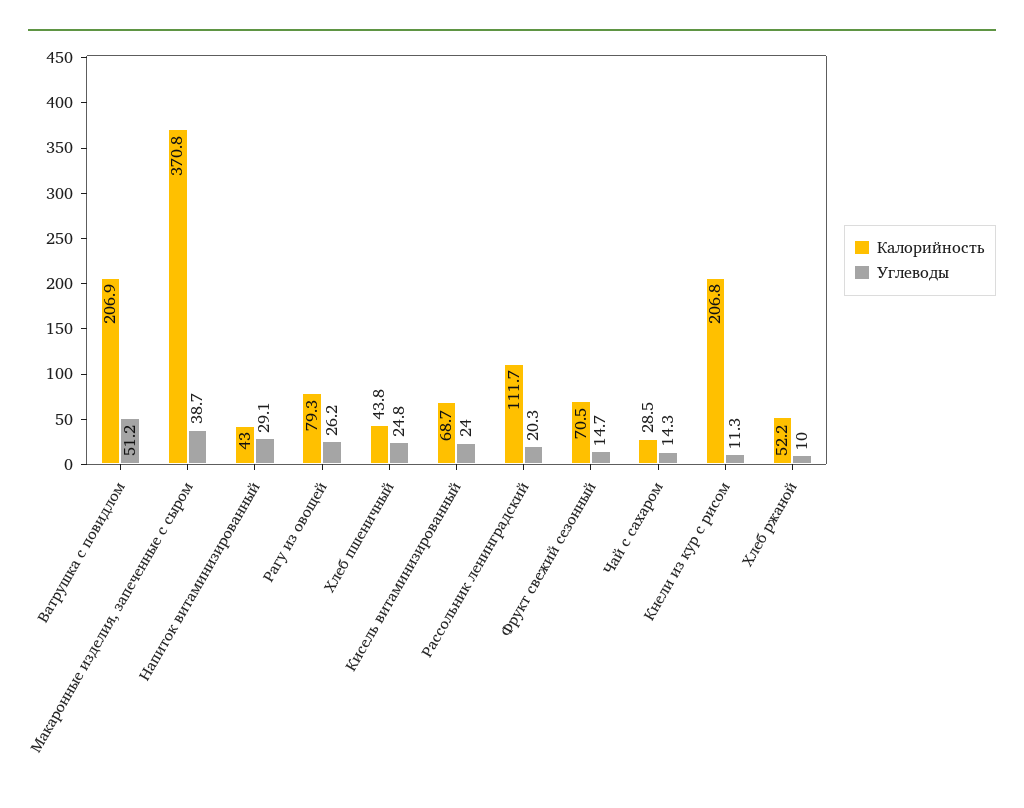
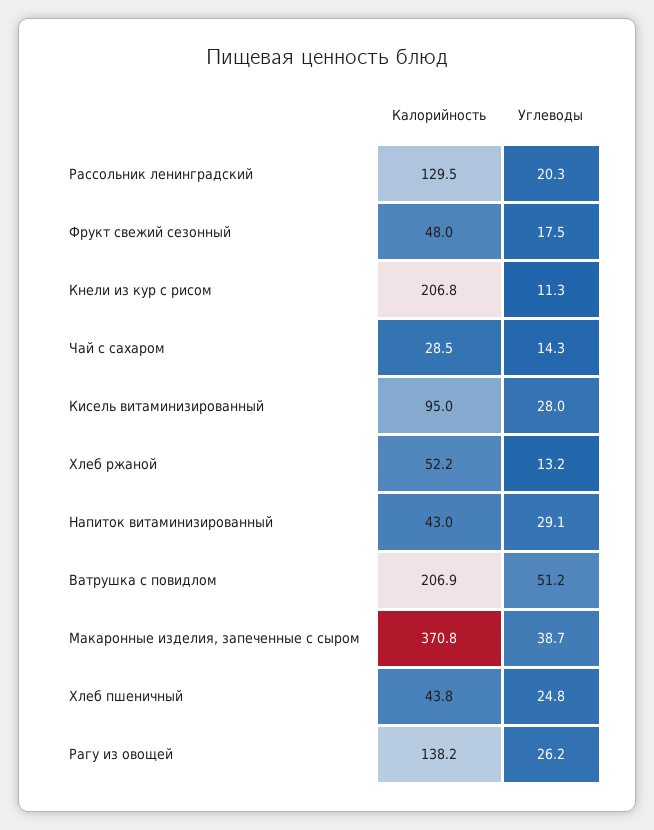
  {
    "Калорийность": {
      "Ватрушка с повидлом": 206.9,
      "Макаронные изделия, запеченные с сыром": 370.8,
      "Напиток витаминизированный": 43,
-     "Рагу из овощей": 79.3,
+     "Рагу из овощей": 138.2,
      "Хлеб пшеничный": 43.8,
-     "Кисель витаминизированный": 68.7,
+     "Кисель витаминизированный": 95,
-     "Рассольник ленинградский": 111.7,
+     "Рассольник ленинградский": 129.5,
-     "Фрукт свежий сезонный": 70.5,
+     "Фрукт свежий сезонный": 48,
      "Чай с сахаром": 28.5,
      "Кнели из кур с рисом": 206.8,
      "Хлеб ржаной": 52.2
    },
    "Углеводы": {
      "Ватрушка с повидлом": 51.2,
      "Макаронные изделия, запеченные с сыром": 38.7,
      "Напиток витаминизированный": 29.1,
      "Рагу из овощей": 26.2,
      "Хлеб пшеничный": 24.8,
-     "Кисель витаминизированный": 24,
+     "Кисель витаминизированный": 28,
      "Рассольник ленинградский": 20.3,
-     "Фрукт свежий сезонный": 14.7,
+     "Фрукт свежий сезонный": 17.5,
      "Чай с сахаром": 14.3,
      "Кнели из кур с рисом": 11.3,
-     "Хлеб ржаной": 10
+     "Хлеб ржаной": 13.2
    }
  }

